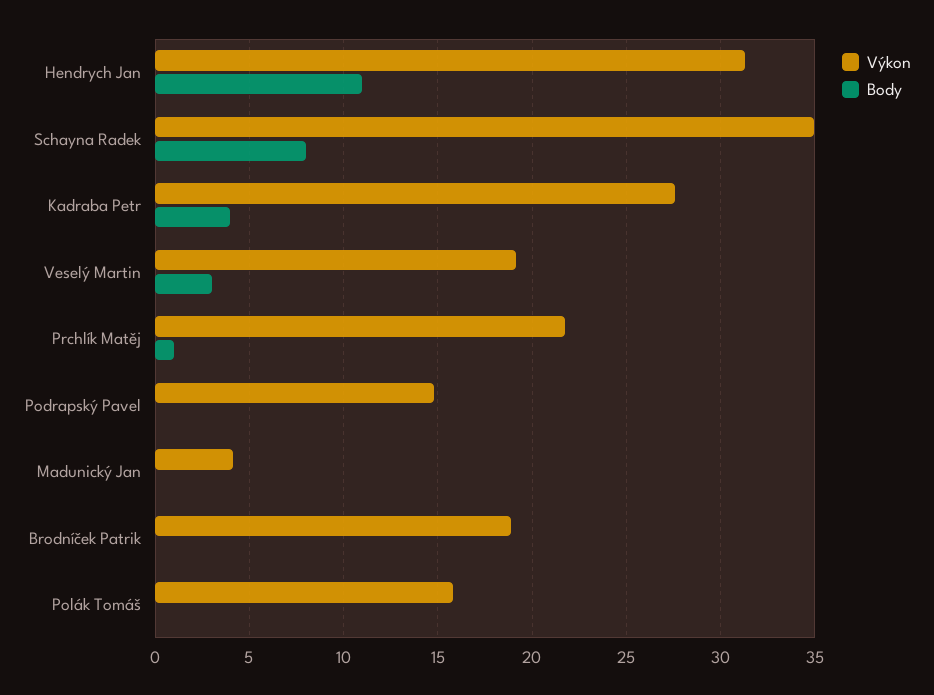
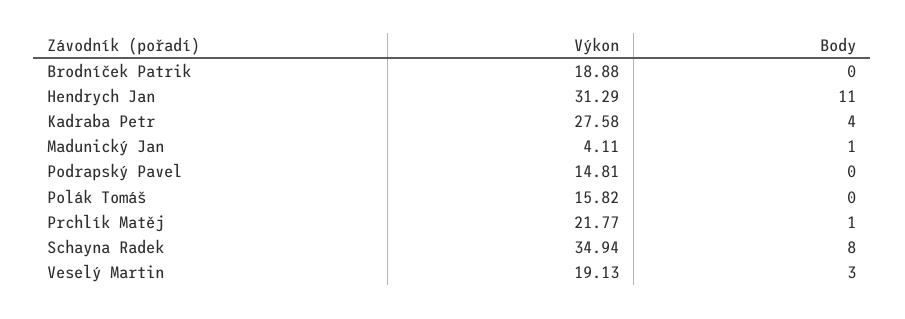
  {
    "Výkon": {
      "Hendrych Jan": 31.29,
      "Schayna Radek": 34.94,
      "Kadraba Petr": 27.58,
      "Veselý Martin": 19.13,
      "Prchlík Matěj": 21.77,
      "Podrapský Pavel": 14.81,
      "Madunický Jan": 4.11,
      "Brodníček Patrik": 18.88,
      "Polák Tomáš": 15.82
    },
    "Body": {
      "Hendrych Jan": 11,
      "Schayna Radek": 8,
      "Kadraba Petr": 4,
      "Veselý Martin": 3,
      "Prchlík Matěj": 1,
      "Podrapský Pavel": 0,
-     "Madunický Jan": 0,
+     "Madunický Jan": 1,
      "Brodníček Patrik": 0,
      "Polák Tomáš": 0
    }
  }

